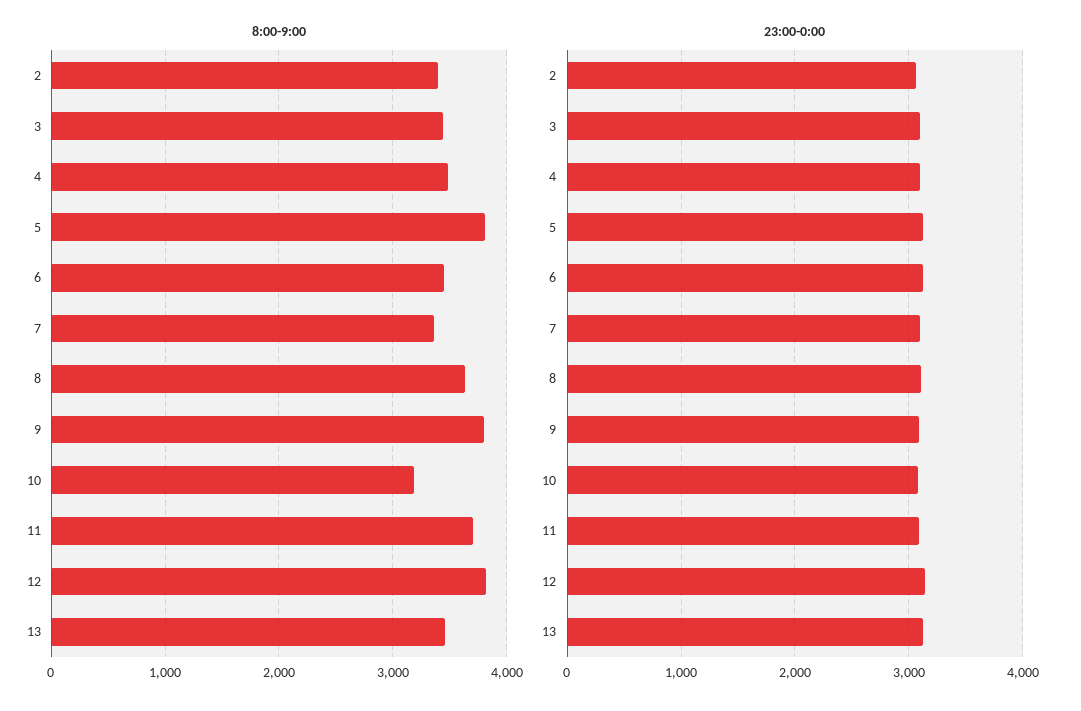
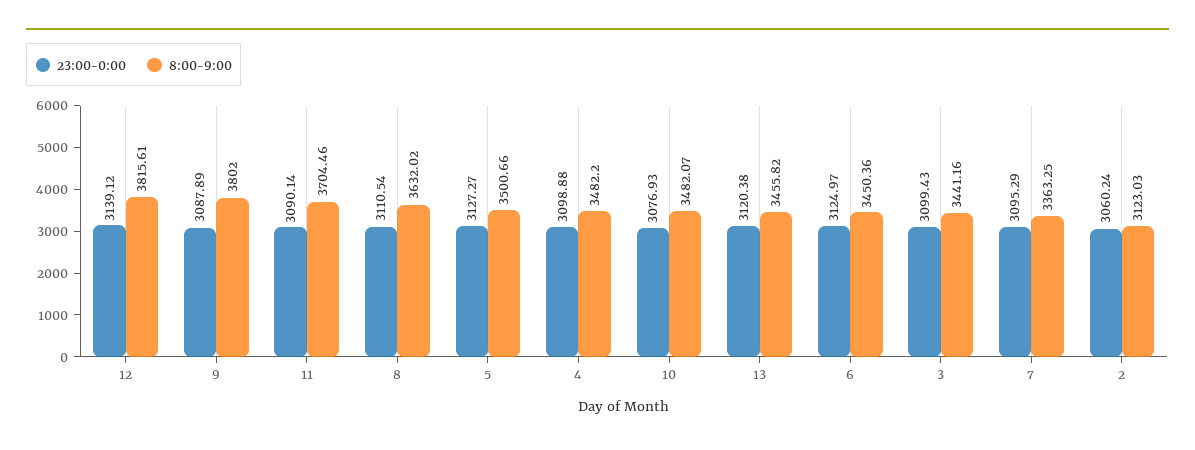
  {
    "8:00-9:00": {
-     "2": 3400,
+     "2": 3123.03,
      "3": 3441.16,
      "4": 3482.2,
-     "5": 3800,
+     "5": 3500.66,
      "6": 3450.36,
      "7": 3363.25,
      "8": 3632.02,
      "9": 3802,
-     "10": 3200,
+     "10": 3482.07,
      "11": 3704.46,
      "12": 3815.61,
      "13": 3455.82
    },
    "23:00-0:00": {
      "2": 3060.24,
      "3": 3099.43,
      "4": 3098.88,
      "5": 3127.27,
      "6": 3124.97,
      "7": 3095.29,
      "8": 3110.54,
      "9": 3087.89,
      "10": 3076.93,
      "11": 3090.14,
      "12": 3139.12,
      "13": 3120.38
    }
  }

